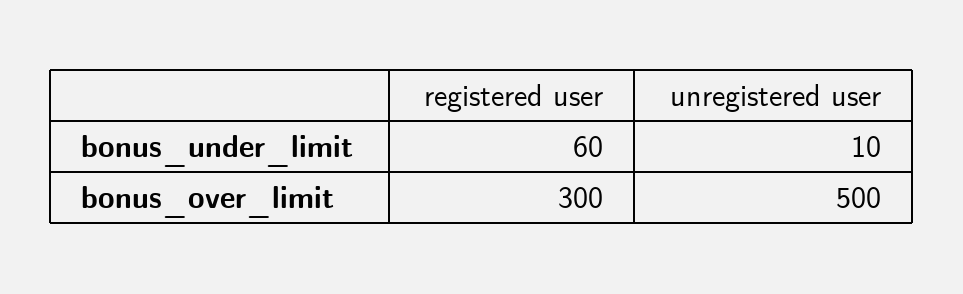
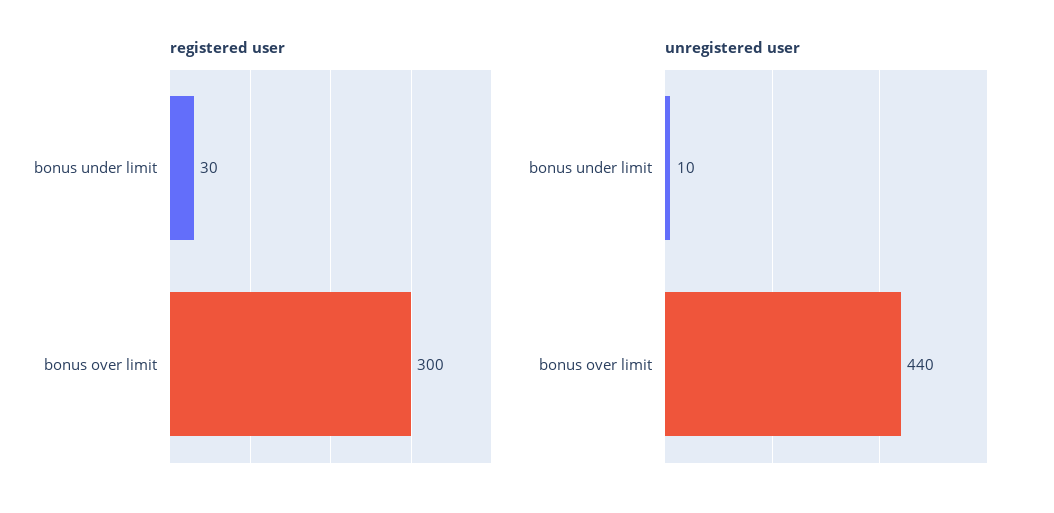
  {
    "registered user": {
-     "bonus_under_limit": 60,
+     "bonus_under_limit": 30,
      "bonus_over_limit": 300
    },
    "unregistered user": {
      "bonus_under_limit": 10,
-     "bonus_over_limit": 500
+     "bonus_over_limit": 440
    }
  }

